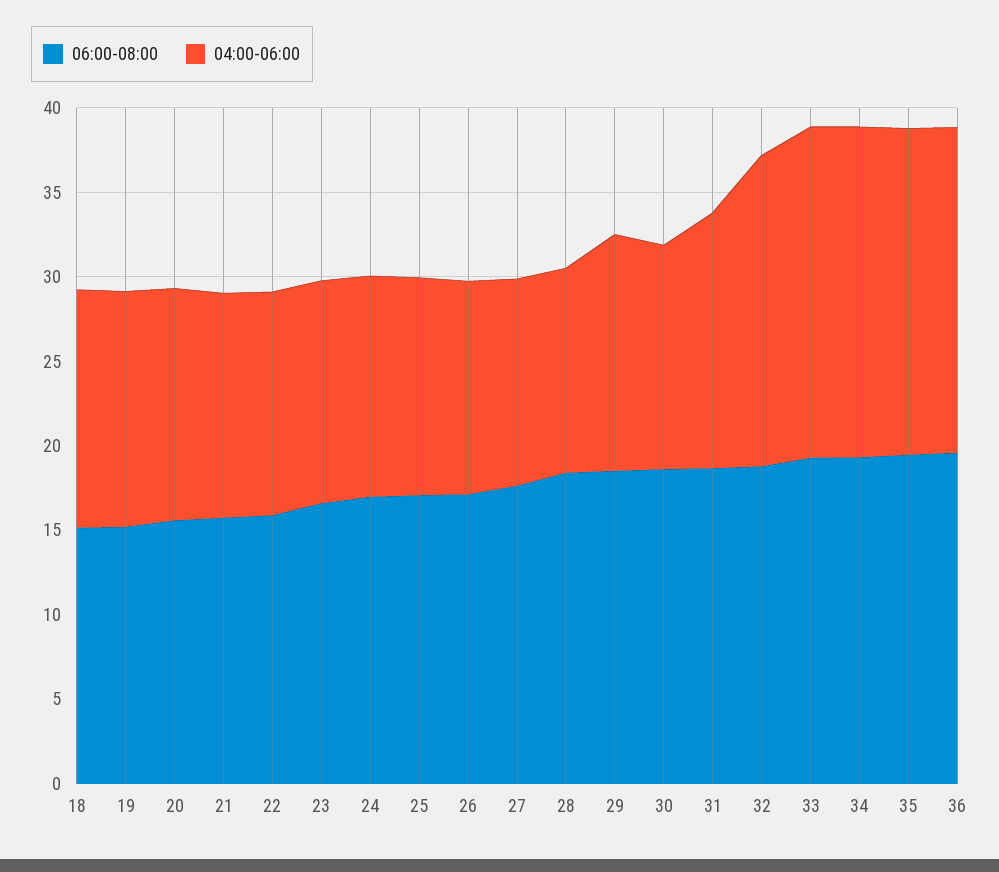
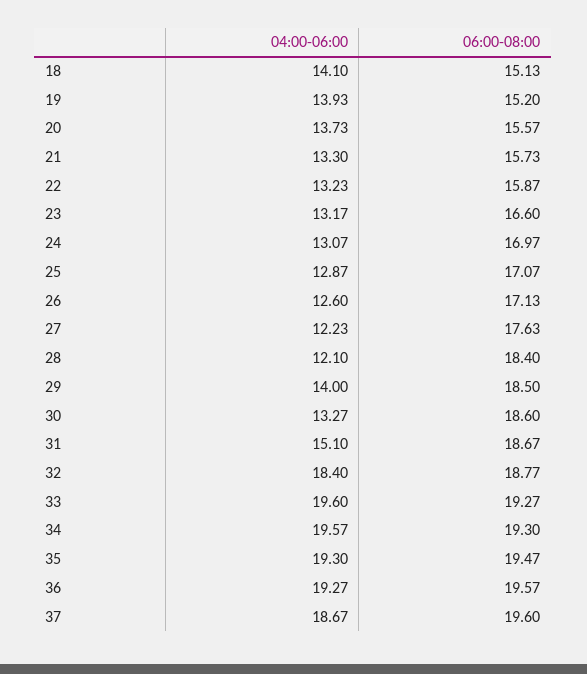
  {
    "06:00-08:00": {
      "18": 15.13,
      "19": 15.2,
      "20": 15.57,
      "21": 15.73,
      "22": 15.87,
      "23": 16.6,
      "24": 16.97,
      "25": 17.07,
      "26": 17.13,
      "27": 17.63,
      "28": 18.4,
      "29": 18.5,
      "30": 18.6,
      "31": 18.67,
      "32": 18.77,
      "33": 19.27,
      "34": 19.3,
      "35": 19.47,
-     "36": 19.57
+     "36": 19.57,
+     "37": 19.6
    },
    "04:00-06:00": {
      "18": 14.1,
      "19": 13.93,
      "20": 13.73,
      "21": 13.3,
      "22": 13.23,
      "23": 13.17,
      "24": 13.07,
      "25": 12.87,
      "26": 12.6,
      "27": 12.23,
      "28": 12.1,
      "29": 14,
      "30": 13.27,
      "31": 15.1,
      "32": 18.4,
      "33": 19.6,
      "34": 19.57,
      "35": 19.3,
-     "36": 19.27
+     "36": 19.27,
+     "37": 18.67
    }
  }

